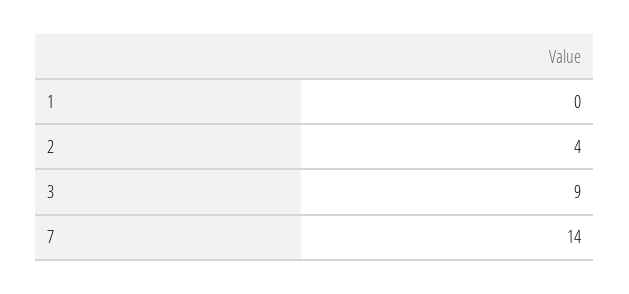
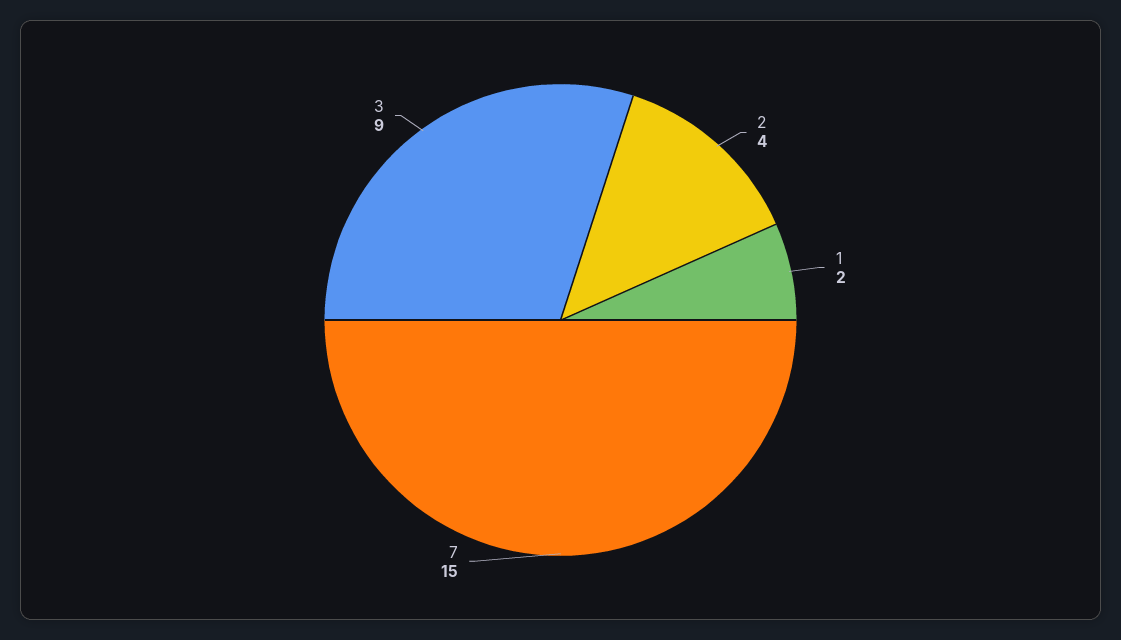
  {
-   "1": 0,
+   "1": 2,
    "2": 4,
    "3": 9,
-   "7": 14
+   "7": 15
  }

